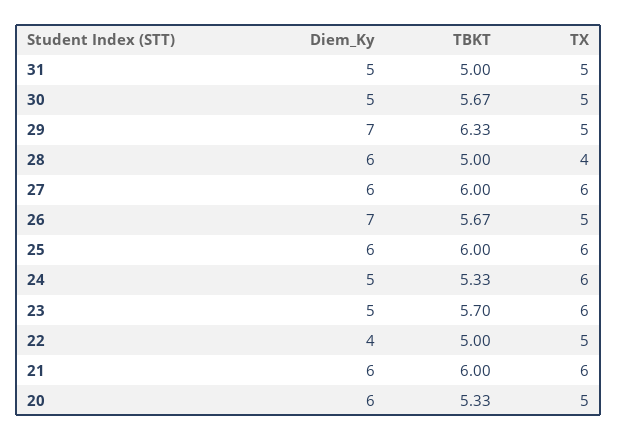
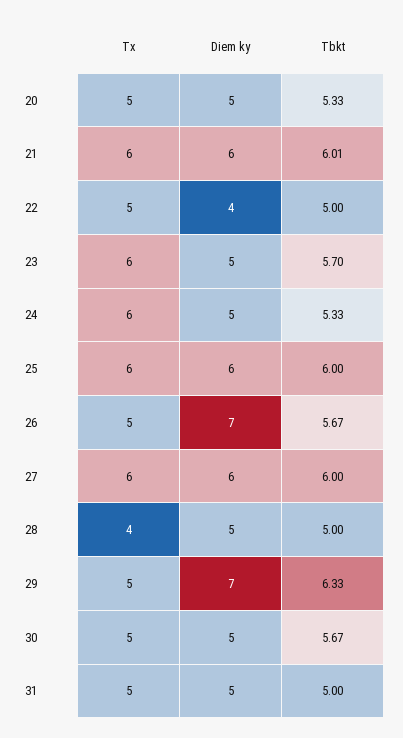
  {
    "Diem_Ky": {
      "31": 5,
      "30": 5,
      "29": 7,
-     "28": 6,
+     "28": 5,
      "27": 6,
      "26": 7,
      "25": 6,
      "24": 5,
      "23": 5,
      "22": 4,
      "21": 6,
-     "20": 6
+     "20": 5
    },
    "TBKT": {
      "31": 5,
      "30": 5.67,
      "29": 6.33,
      "28": 5,
      "27": 6,
      "26": 5.67,
      "25": 6,
      "24": 5.33,
      "23": 5.7,
      "22": 5,
-     "21": 6,
+     "21": 6.01,
      "20": 5.33
    },
    "TX": {
      "31": 5,
      "30": 5,
      "29": 5,
      "28": 4,
      "27": 6,
      "26": 5,
      "25": 6,
      "24": 6,
      "23": 6,
      "22": 5,
      "21": 6,
      "20": 5
    }
  }

